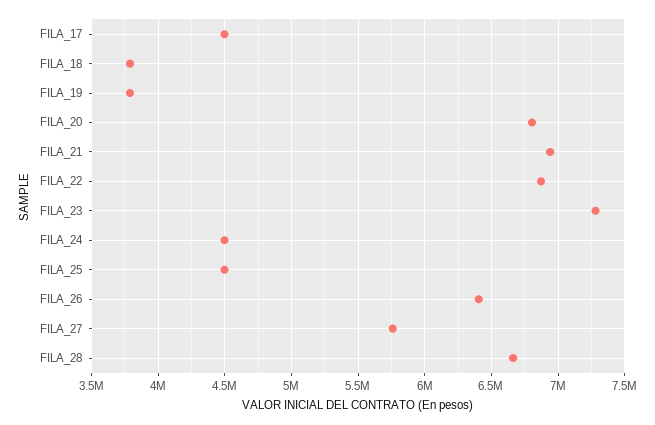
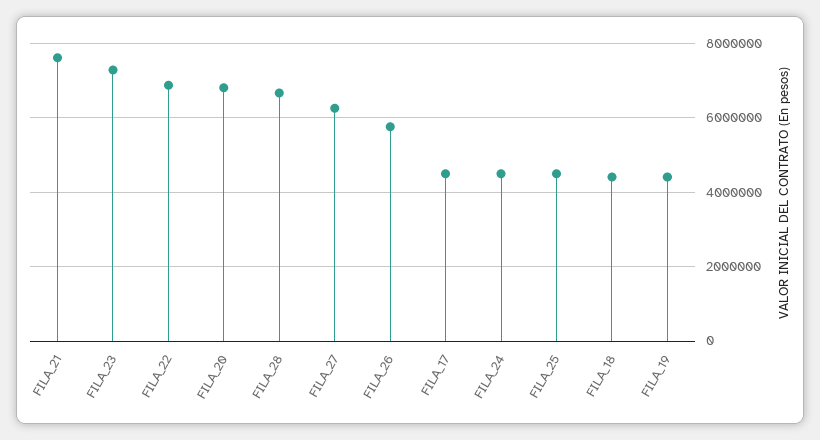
  {
    "FILA_17": 4500000,
-   "FILA_18": 3800000,
+   "FILA_18": 4400000,
-   "FILA_19": 3800000,
+   "FILA_19": 4400000,
    "FILA_20": 6800000,
-   "FILA_21": 6950000,
+   "FILA_21": 7600000,
    "FILA_22": 6850000,
    "FILA_23": 7300000,
    "FILA_24": 4500000,
    "FILA_25": 4500000,
-   "FILA_26": 6400000,
+   "FILA_26": 5800000,
-   "FILA_27": 5750000,
+   "FILA_27": 6200000,
    "FILA_28": 6650000
  }

